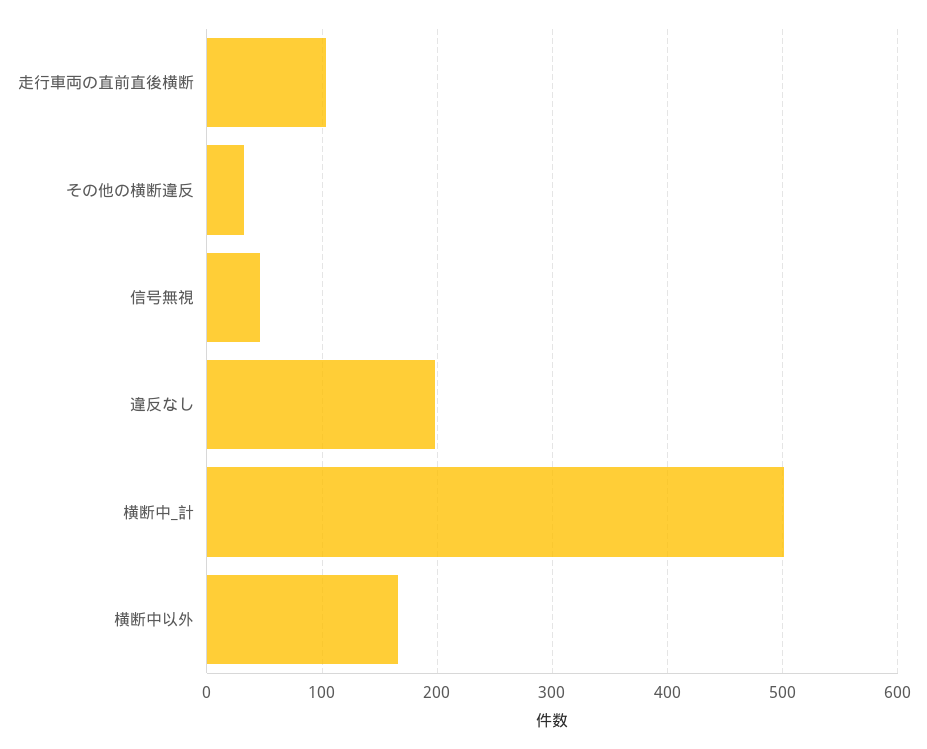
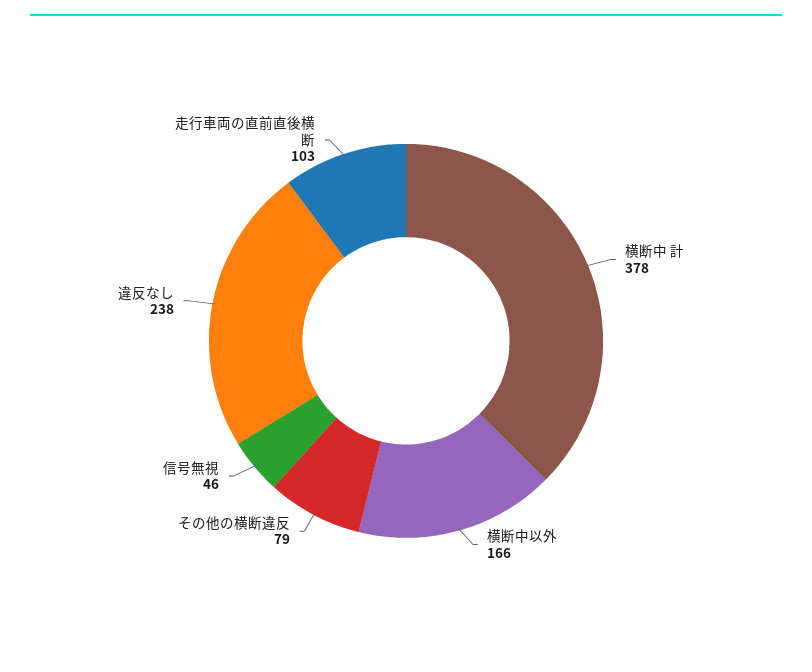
  {
    "走行車両の直前直後横断": 103,
-   "その他の横断違反": 30,
+   "その他の横断違反": 79,
    "信号無視": 46,
-   "違反なし": 200,
+   "違反なし": 238,
-   "横断中_計": 500,
+   "横断中_計": 378,
    "横断中以外": 166
  }

